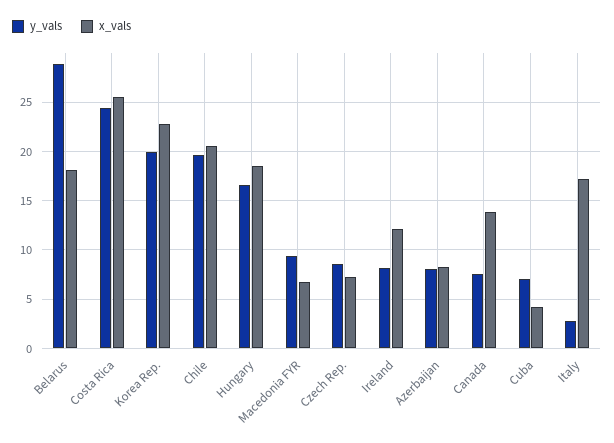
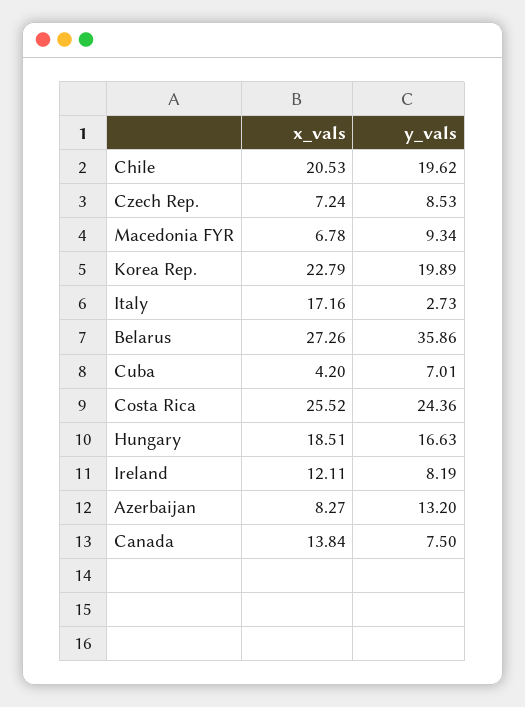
  {
    "y_vals": {
-     "Belarus": 29,
+     "Belarus": 35.86,
      "Costa Rica": 24.36,
      "Korea Rep.": 19.89,
      "Chile": 19.62,
      "Hungary": 16.63,
      "Macedonia FYR": 9.34,
      "Czech Rep.": 8.53,
      "Ireland": 8.19,
-     "Azerbaijan": 8,
+     "Azerbaijan": 13.2,
      "Canada": 7.5,
      "Cuba": 7.01,
      "Italy": 2.73
    },
    "x_vals": {
-     "Belarus": 18,
+     "Belarus": 27.26,
      "Costa Rica": 25.52,
      "Korea Rep.": 22.79,
      "Chile": 20.53,
      "Hungary": 18.51,
      "Macedonia FYR": 6.78,
      "Czech Rep.": 7.24,
      "Ireland": 12.11,
      "Azerbaijan": 8.27,
      "Canada": 13.84,
      "Cuba": 4.2,
      "Italy": 17.16
    }
  }

